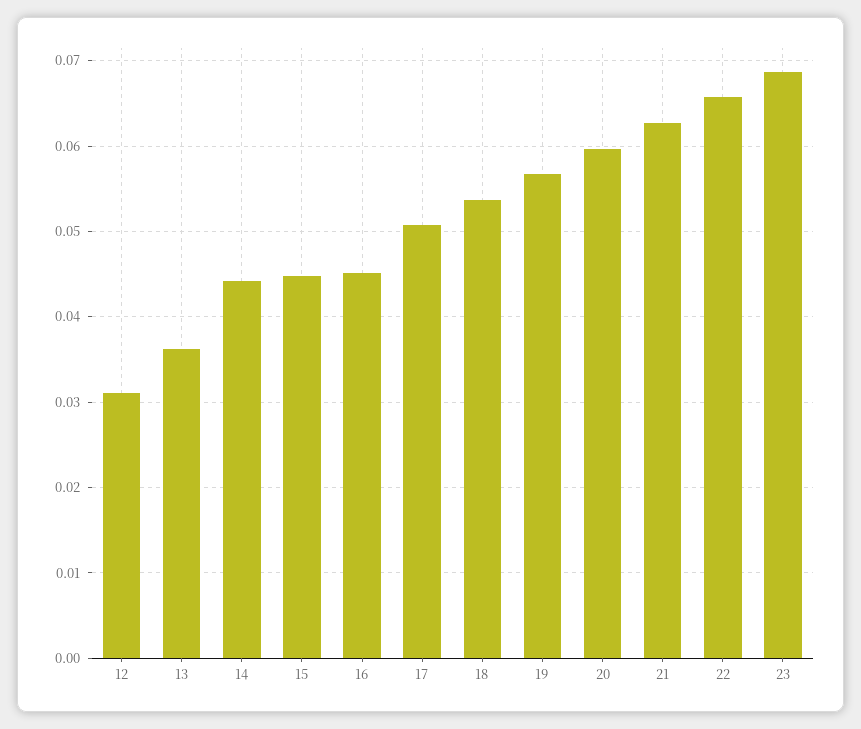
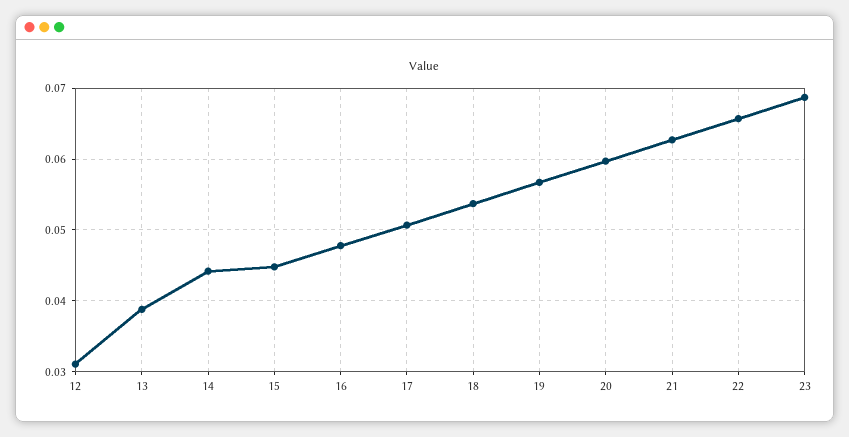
  {
    "12": 0.031,
-   "13": 0.036,
+   "13": 0.039,
    "14": 0.044,
    "15": 0.045,
-   "16": 0.045,
+   "16": 0.048,
    "17": 0.051,
    "18": 0.054,
    "19": 0.057,
    "20": 0.06,
    "21": 0.063,
    "22": 0.066,
    "23": 0.069
  }

